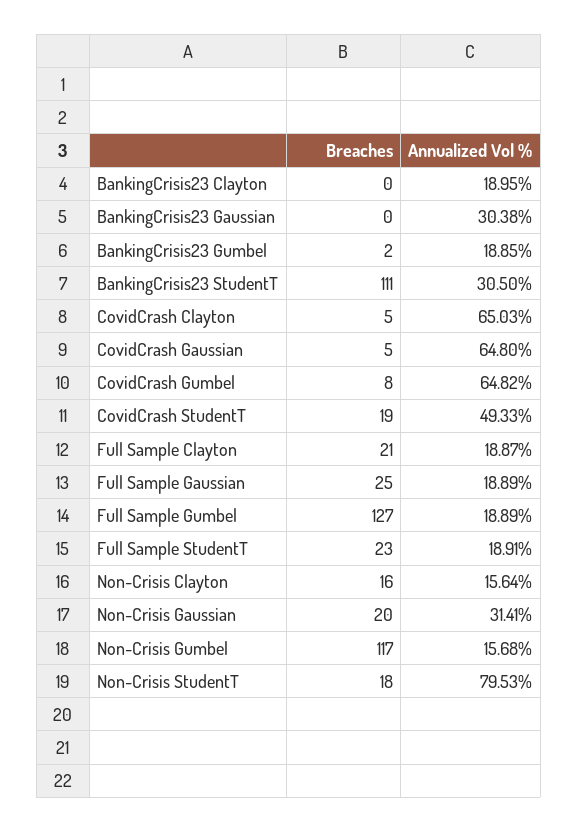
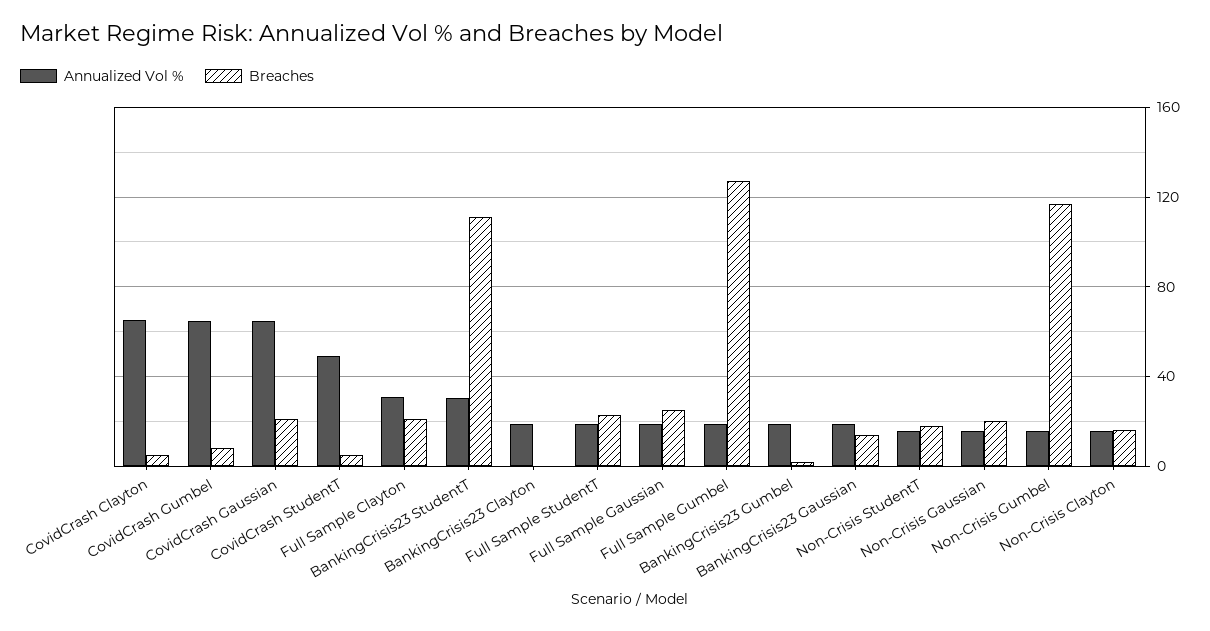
  {
    "Breaches": {
      "BankingCrisis23 Clayton": 0,
-     "BankingCrisis23 Gaussian": 0,
+     "BankingCrisis23 Gaussian": 15,
      "BankingCrisis23 Gumbel": 2,
      "BankingCrisis23 StudentT": 111,
      "CovidCrash Clayton": 5,
-     "CovidCrash Gaussian": 5,
+     "CovidCrash Gaussian": 20,
      "CovidCrash Gumbel": 8,
-     "CovidCrash StudentT": 19,
+     "CovidCrash StudentT": 5,
      "Full Sample Clayton": 21,
      "Full Sample Gaussian": 25,
      "Full Sample Gumbel": 127,
      "Full Sample StudentT": 23,
      "Non-Crisis Clayton": 16,
      "Non-Crisis Gaussian": 20,
      "Non-Crisis Gumbel": 117,
      "Non-Crisis StudentT": 18
    },
    "Annualized Vol %": {
      "BankingCrisis23 Clayton": 18.95,
-     "BankingCrisis23 Gaussian": 30.38,
+     "BankingCrisis23 Gaussian": 20,
      "BankingCrisis23 Gumbel": 18.85,
      "BankingCrisis23 StudentT": 30.5,
      "CovidCrash Clayton": 65.03,
      "CovidCrash Gaussian": 64.8,
      "CovidCrash Gumbel": 64.82,
      "CovidCrash StudentT": 49.33,
-     "Full Sample Clayton": 18.87,
+     "Full Sample Clayton": 30,
      "Full Sample Gaussian": 18.89,
      "Full Sample Gumbel": 18.89,
      "Full Sample StudentT": 18.91,
      "Non-Crisis Clayton": 15.64,
-     "Non-Crisis Gaussian": 31.41,
+     "Non-Crisis Gaussian": 15,
      "Non-Crisis Gumbel": 15.68,
-     "Non-Crisis StudentT": 79.53
+     "Non-Crisis StudentT": 15
    }
  }

